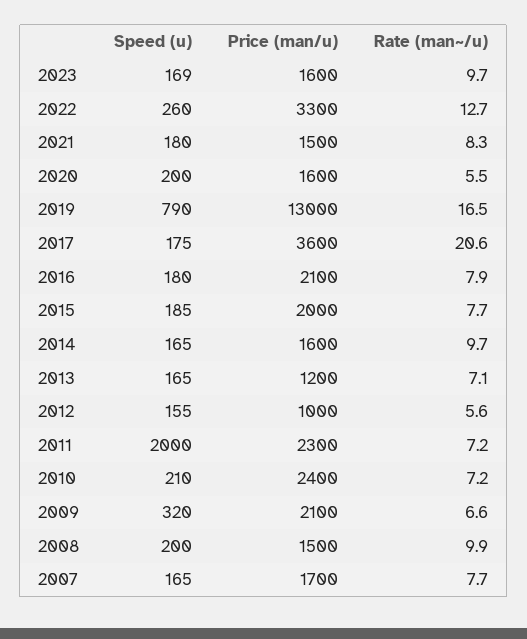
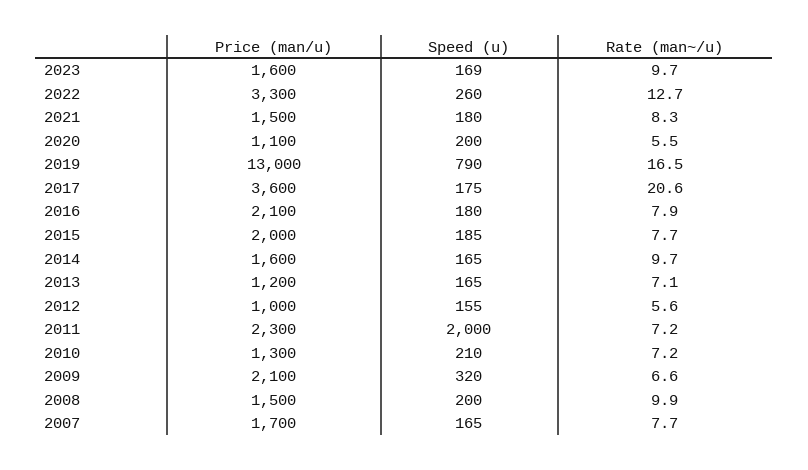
  {
    "Speed (u)": {
      "2023": 169,
      "2022": 260,
      "2021": 180,
      "2020": 200,
      "2019": 790,
      "2017": 175,
      "2016": 180,
      "2015": 185,
      "2014": 165,
      "2013": 165,
      "2012": 155,
      "2011": 2000,
      "2010": 210,
      "2009": 320,
      "2008": 200,
      "2007": 165
    },
    "Price (man/u)": {
      "2023": 1600,
      "2022": 3300,
      "2021": 1500,
-     "2020": 1600,
+     "2020": 1100,
      "2019": 13000,
      "2017": 3600,
      "2016": 2100,
      "2015": 2000,
      "2014": 1600,
      "2013": 1200,
      "2012": 1000,
      "2011": 2300,
-     "2010": 2400,
+     "2010": 1300,
      "2009": 2100,
      "2008": 1500,
      "2007": 1700
    },
    "Rate (man~/u)": {
      "2023": 9.7,
      "2022": 12.7,
      "2021": 8.3,
      "2020": 5.5,
      "2019": 16.5,
      "2017": 20.6,
      "2016": 7.9,
      "2015": 7.7,
      "2014": 9.7,
      "2013": 7.1,
      "2012": 5.6,
      "2011": 7.2,
      "2010": 7.2,
      "2009": 6.6,
      "2008": 9.9,
      "2007": 7.7
    }
  }

